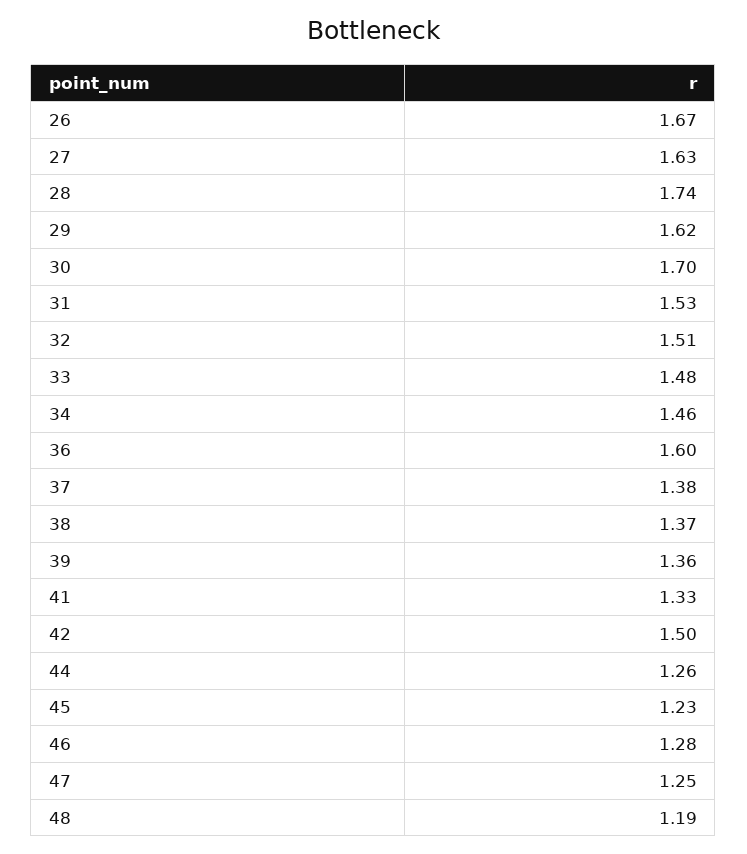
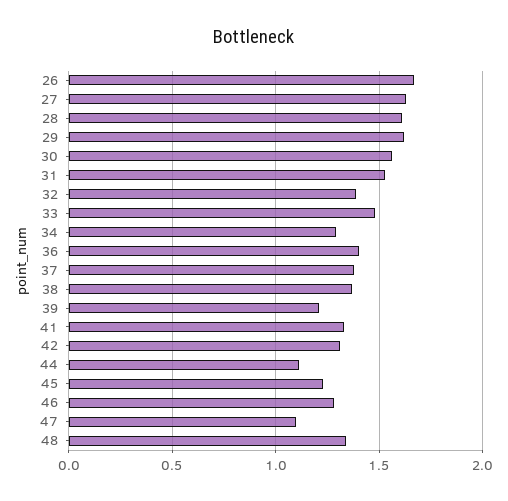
  {
    "26": 1.67,
    "27": 1.63,
-   "28": 1.74,
+   "28": 1.6,
    "29": 1.62,
-   "30": 1.7,
+   "30": 1.55,
    "31": 1.53,
-   "32": 1.51,
+   "32": 1.4,
    "33": 1.48,
-   "34": 1.46,
+   "34": 1.3,
-   "36": 1.6,
+   "36": 1.4,
    "37": 1.38,
    "38": 1.37,
-   "39": 1.36,
+   "39": 1.2,
    "41": 1.33,
-   "42": 1.5,
+   "42": 1.3,
-   "44": 1.26,
+   "44": 1.1,
    "45": 1.23,
    "46": 1.28,
-   "47": 1.25,
+   "47": 1.1,
-   "48": 1.19
+   "48": 1.35
  }

